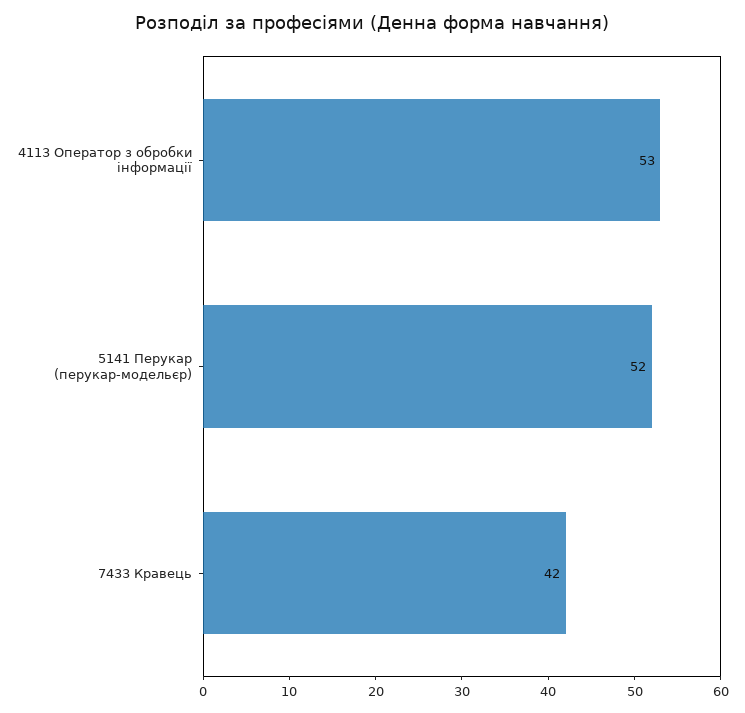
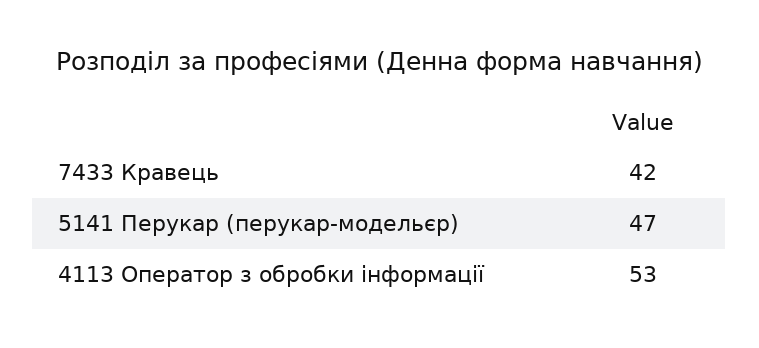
  {
    "4113 Оператор з обробки інформації": 53,
-   "5141 Перукар (перукар-модельєр)": 52,
+   "5141 Перукар (перукар-модельєр)": 47,
    "7433 Кравець": 42
  }

